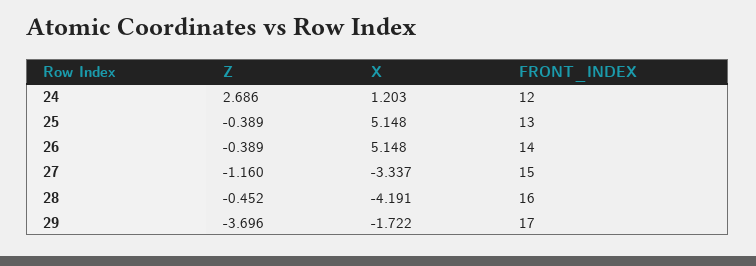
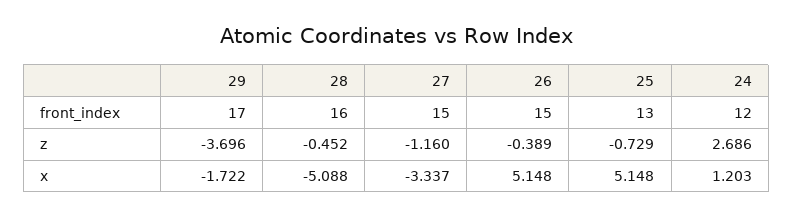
  {
    "Z": {
      "24": 2.686,
-     "25": -0.389,
+     "25": -0.729,
      "26": -0.389,
      "27": -1.16,
      "28": -0.452,
      "29": -3.696
    },
    "X": {
      "24": 1.203,
      "25": 5.148,
      "26": 5.148,
      "27": -3.337,
-     "28": -4.191,
+     "28": -5.088,
      "29": -1.722
    },
    "FRONT_INDEX": {
      "24": 12,
      "25": 13,
-     "26": 14,
+     "26": 15,
      "27": 15,
      "28": 16,
      "29": 17
    }
  }

